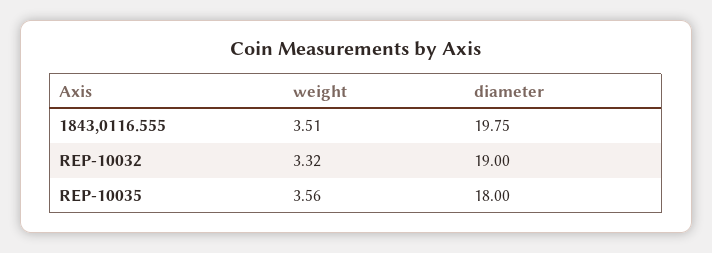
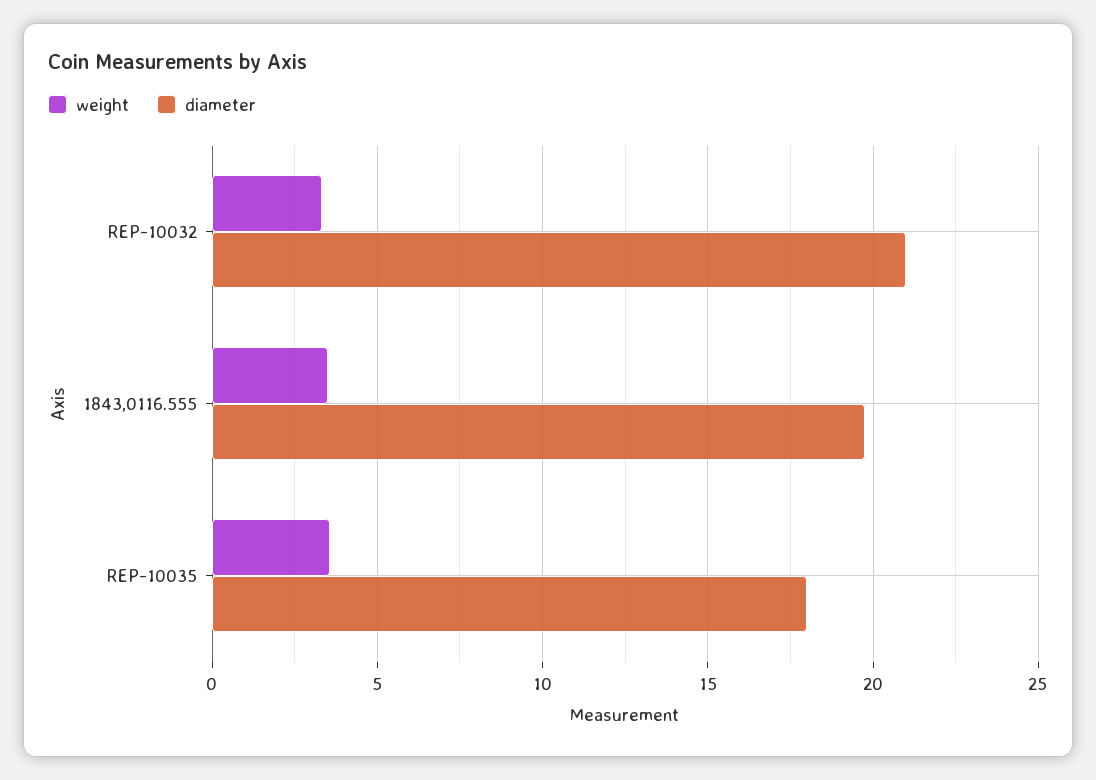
  {
    "weight": {
      "1843,0116.555": 3.51,
      "REP-10032": 3.32,
      "REP-10035": 3.56
    },
    "diameter": {
      "1843,0116.555": 19.75,
-     "REP-10032": 19,
+     "REP-10032": 21,
      "REP-10035": 18
    }
  }

